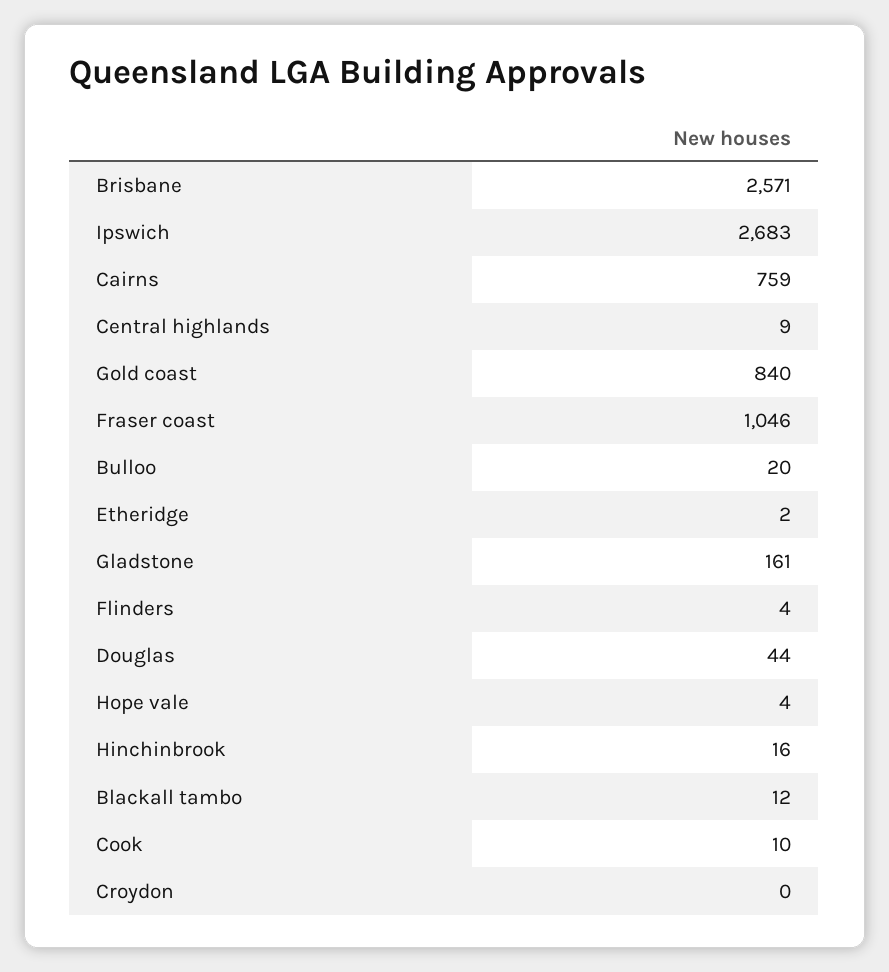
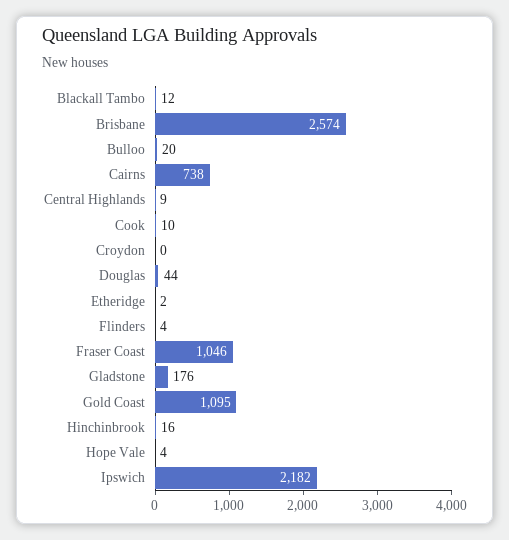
  {
-   "Brisbane": 2571,
+   "Brisbane": 2574,
-   "Ipswich": 2683,
+   "Ipswich": 2182,
-   "Cairns": 759,
+   "Cairns": 738,
    "Central highlands": 9,
-   "Gold coast": 840,
+   "Gold coast": 1095,
    "Fraser coast": 1046,
    "Bulloo": 20,
    "Etheridge": 2,
-   "Gladstone": 161,
+   "Gladstone": 176,
    "Flinders": 4,
    "Douglas": 44,
    "Hope vale": 4,
    "Hinchinbrook": 16,
    "Blackall tambo": 12,
    "Cook": 10,
    "Croydon": 0
  }

